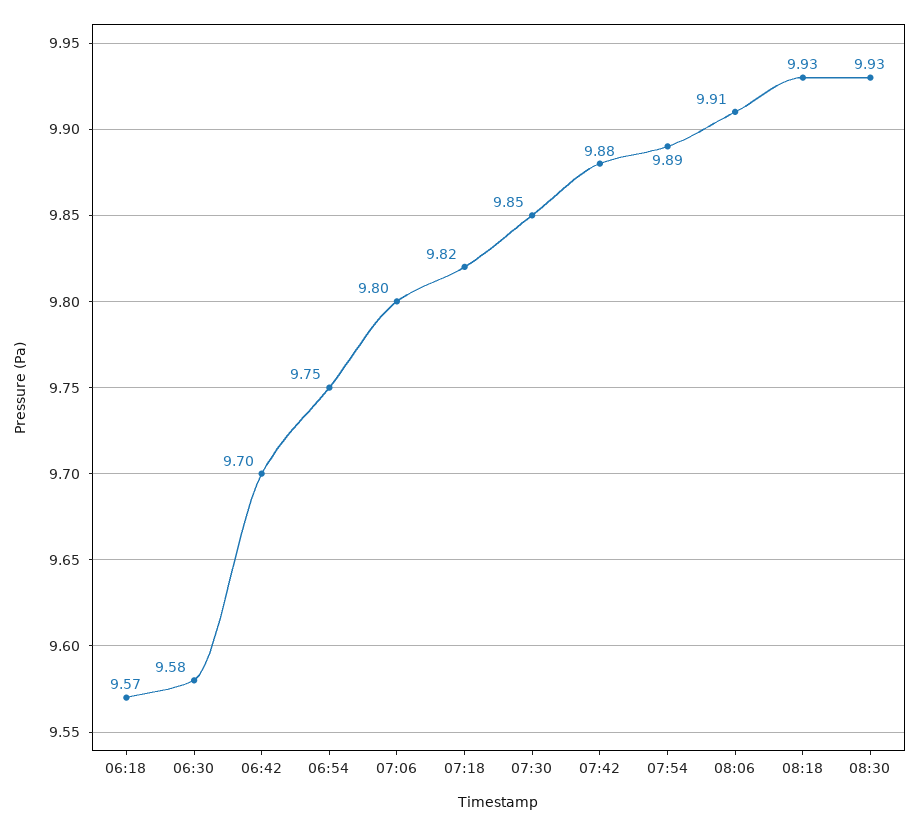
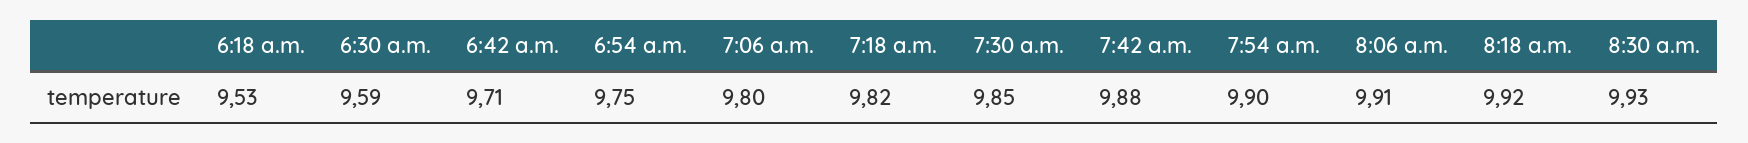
  {
-   "06:18": 9.57,
+   "06:18": 9.53,
-   "06:30": 9.58,
+   "06:30": 9.59,
-   "06:42": 9.7,
+   "06:42": 9.71,
    "06:54": 9.75,
    "07:06": 9.8,
    "07:18": 9.82,
    "07:30": 9.85,
    "07:42": 9.88,
-   "07:54": 9.89,
+   "07:54": 9.9,
    "08:06": 9.91,
-   "08:18": 9.93,
+   "08:18": 9.92,
    "08:30": 9.93
  }

